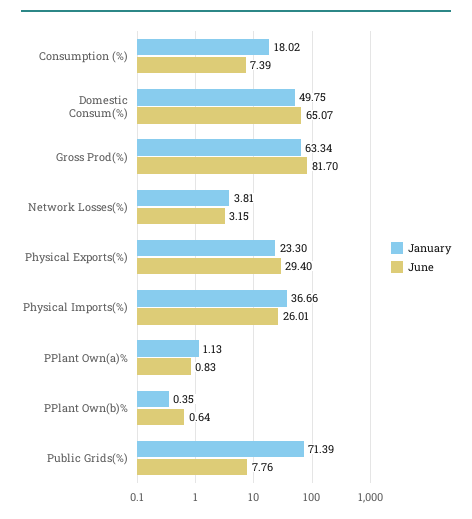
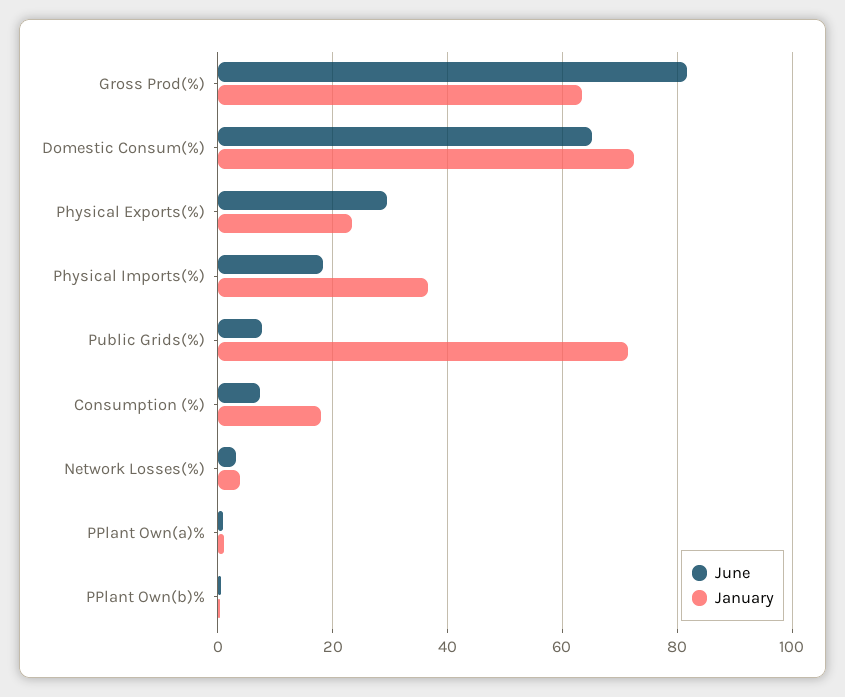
  {
    "January": {
      "Consumption (%)": 18.02,
-     "Domestic Consum(%)": 49.75,
+     "Domestic Consum(%)": 72,
      "Gross Prod(%)": 63.34,
      "Network Losses(%)": 3.81,
      "Physical Exports(%)": 23.3,
      "Physical Imports(%)": 36.66,
      "PPlant Own(a)%": 1.13,
      "PPlant Own(b)%": 0.35,
      "Public Grids(%)": 71.39
    },
    "June": {
      "Consumption (%)": 7.39,
      "Domestic Consum(%)": 65.07,
      "Gross Prod(%)": 81.7,
      "Network Losses(%)": 3.15,
      "Physical Exports(%)": 29.4,
-     "Physical Imports(%)": 26.01,
+     "Physical Imports(%)": 18,
      "PPlant Own(a)%": 0.83,
      "PPlant Own(b)%": 0.64,
      "Public Grids(%)": 7.76
    }
  }

